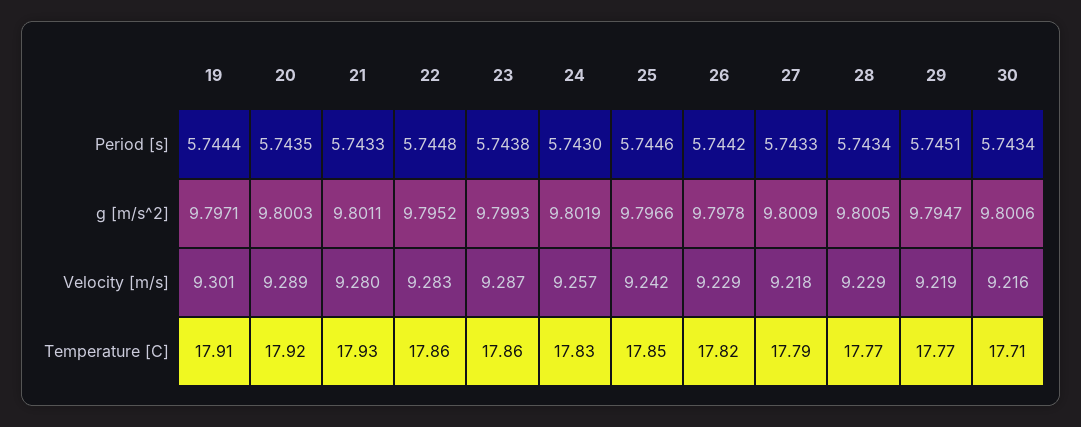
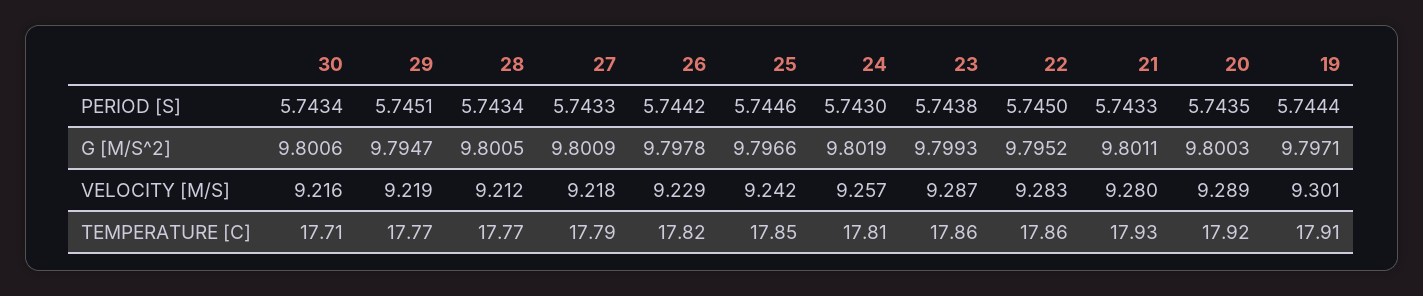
  {
    "19": {
      "Period [s]": 5.7444,
      "g [m/s^2]": 9.7971,
      "Velocity [m/s]": 9.301,
      "Temperature [C]": 17.91
    },
    "20": {
      "Period [s]": 5.7435,
      "g [m/s^2]": 9.8003,
      "Velocity [m/s]": 9.289,
      "Temperature [C]": 17.92
    },
    "21": {
      "Period [s]": 5.7433,
      "g [m/s^2]": 9.8011,
      "Velocity [m/s]": 9.28,
      "Temperature [C]": 17.93
    },
    "22": {
-     "Period [s]": 5.7448,
+     "Period [s]": 5.745,
      "g [m/s^2]": 9.7952,
      "Velocity [m/s]": 9.283,
      "Temperature [C]": 17.86
    },
    "23": {
      "Period [s]": 5.7438,
      "g [m/s^2]": 9.7993,
      "Velocity [m/s]": 9.287,
      "Temperature [C]": 17.86
    },
    "24": {
      "Period [s]": 5.743,
      "g [m/s^2]": 9.8019,
      "Velocity [m/s]": 9.257,
-     "Temperature [C]": 17.83
+     "Temperature [C]": 17.81
    },
    "25": {
      "Period [s]": 5.7446,
      "g [m/s^2]": 9.7966,
      "Velocity [m/s]": 9.242,
      "Temperature [C]": 17.85
    },
    "26": {
      "Period [s]": 5.7442,
      "g [m/s^2]": 9.7978,
      "Velocity [m/s]": 9.229,
      "Temperature [C]": 17.82
    },
    "27": {
      "Period [s]": 5.7433,
      "g [m/s^2]": 9.8009,
      "Velocity [m/s]": 9.218,
      "Temperature [C]": 17.79
    },
    "28": {
      "Period [s]": 5.7434,
      "g [m/s^2]": 9.8005,
-     "Velocity [m/s]": 9.229,
+     "Velocity [m/s]": 9.212,
      "Temperature [C]": 17.77
    },
    "29": {
      "Period [s]": 5.7451,
      "g [m/s^2]": 9.7947,
      "Velocity [m/s]": 9.219,
      "Temperature [C]": 17.77
    },
    "30": {
      "Period [s]": 5.7434,
      "g [m/s^2]": 9.8006,
      "Velocity [m/s]": 9.216,
      "Temperature [C]": 17.71
    }
  }

